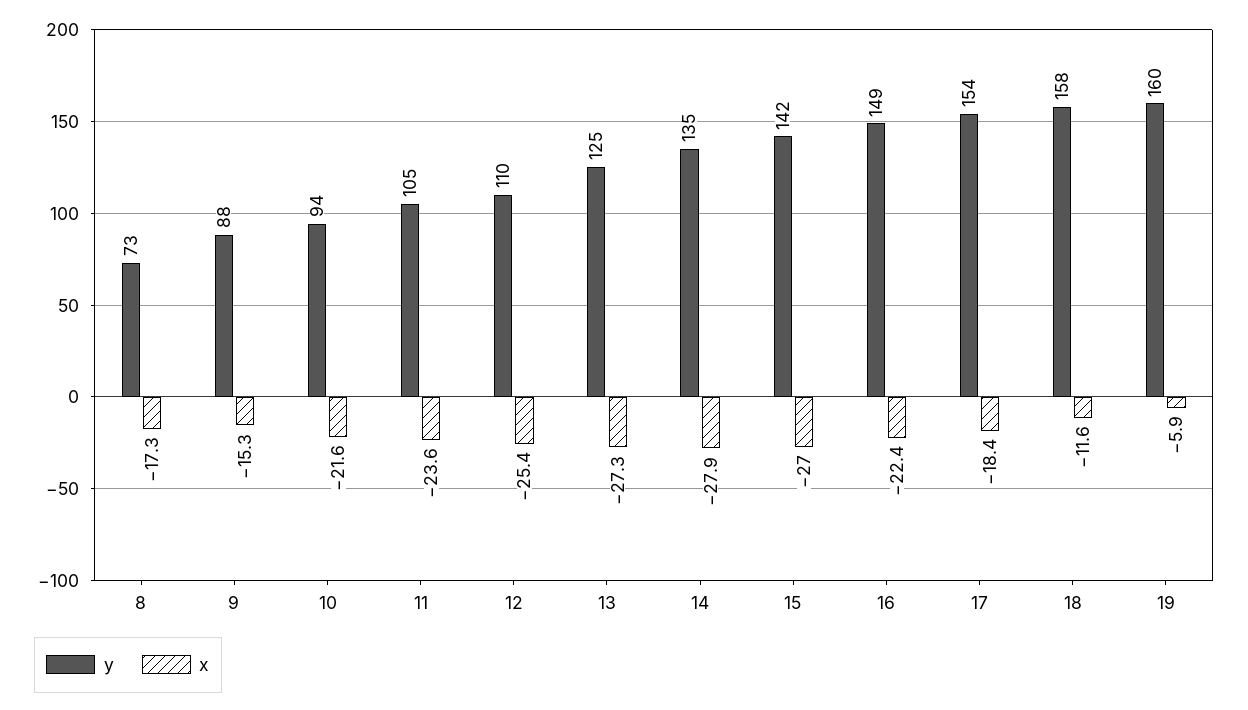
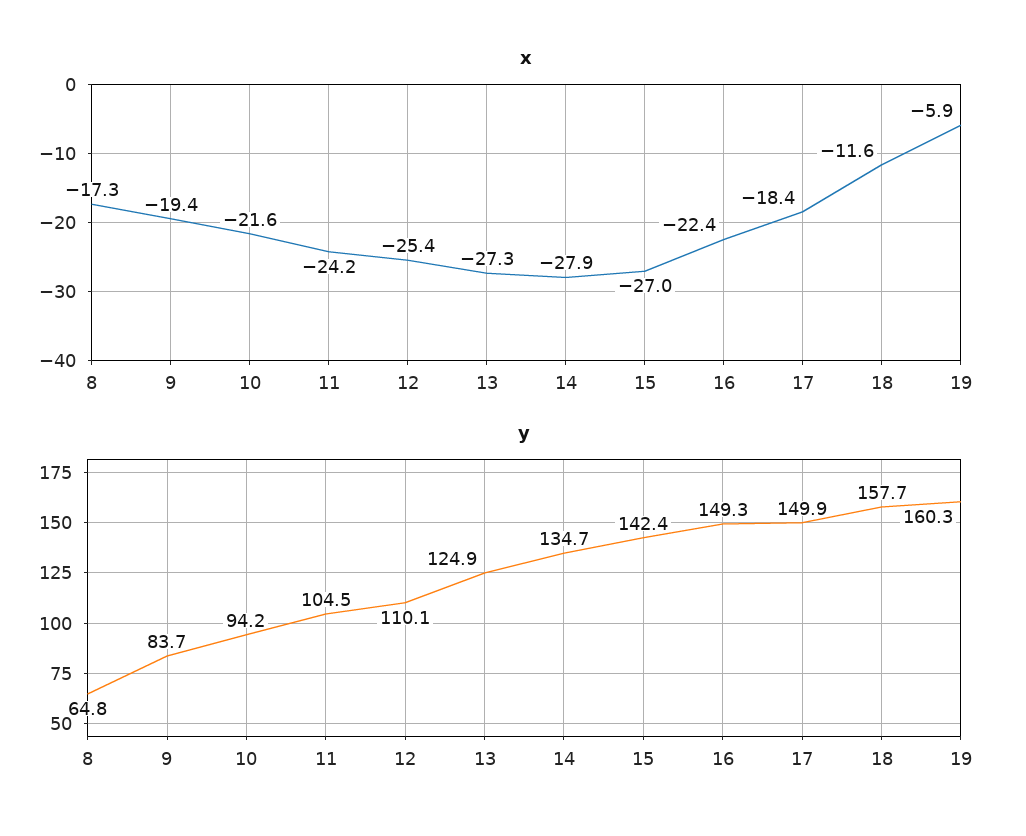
  {
    "y": {
-     "8": 73,
+     "8": 64.8,
-     "9": 88,
+     "9": 83.7,
      "10": 94.2,
      "11": 104.5,
      "12": 110.1,
      "13": 124.9,
      "14": 134.7,
      "15": 142.4,
      "16": 149.3,
-     "17": 154,
+     "17": 149.9,
      "18": 157.7,
      "19": 160.3
    },
    "x": {
      "8": -17.3,
-     "9": -15.3,
+     "9": -19.4,
      "10": -21.6,
-     "11": -23.6,
+     "11": -24.2,
      "12": -25.4,
      "13": -27.3,
      "14": -27.9,
      "15": -27,
      "16": -22.4,
      "17": -18.4,
      "18": -11.6,
      "19": -5.9
    }
  }

